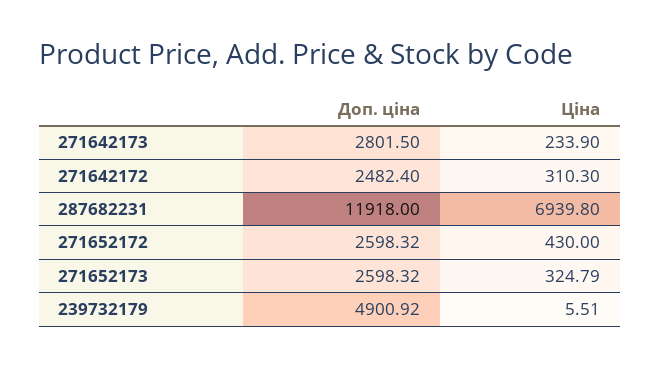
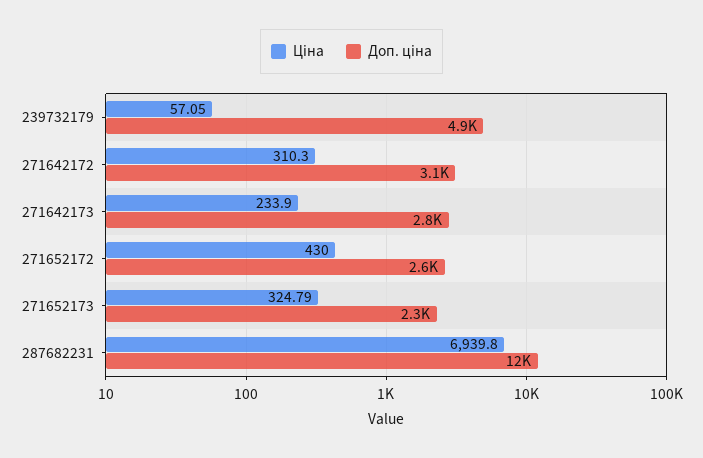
  {
    "Доп. ціна": {
      "271642173": 2801.5,
-     "271642172": 2482.4,
+     "271642172": 3100,
      "287682231": 11918,
      "271652172": 2598.32,
-     "271652173": 2598.32,
+     "271652173": 2300,
      "239732179": 4900.92
    },
    "Ціна": {
      "271642173": 233.9,
      "271642172": 310.3,
      "287682231": 6939.8,
      "271652172": 430,
      "271652173": 324.79,
-     "239732179": 5.51
+     "239732179": 57.05
    }
  }

